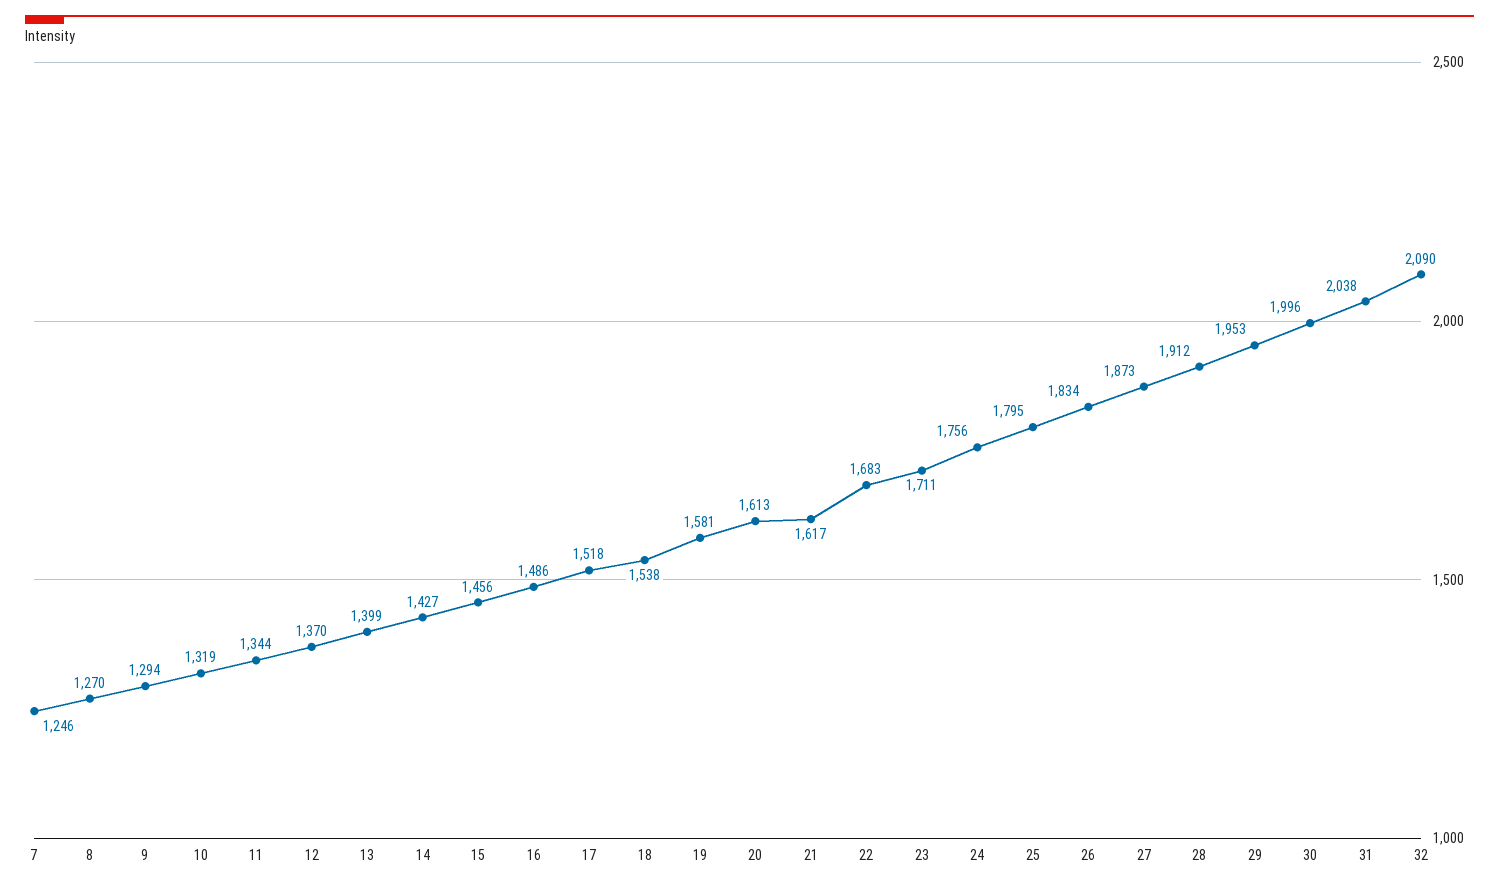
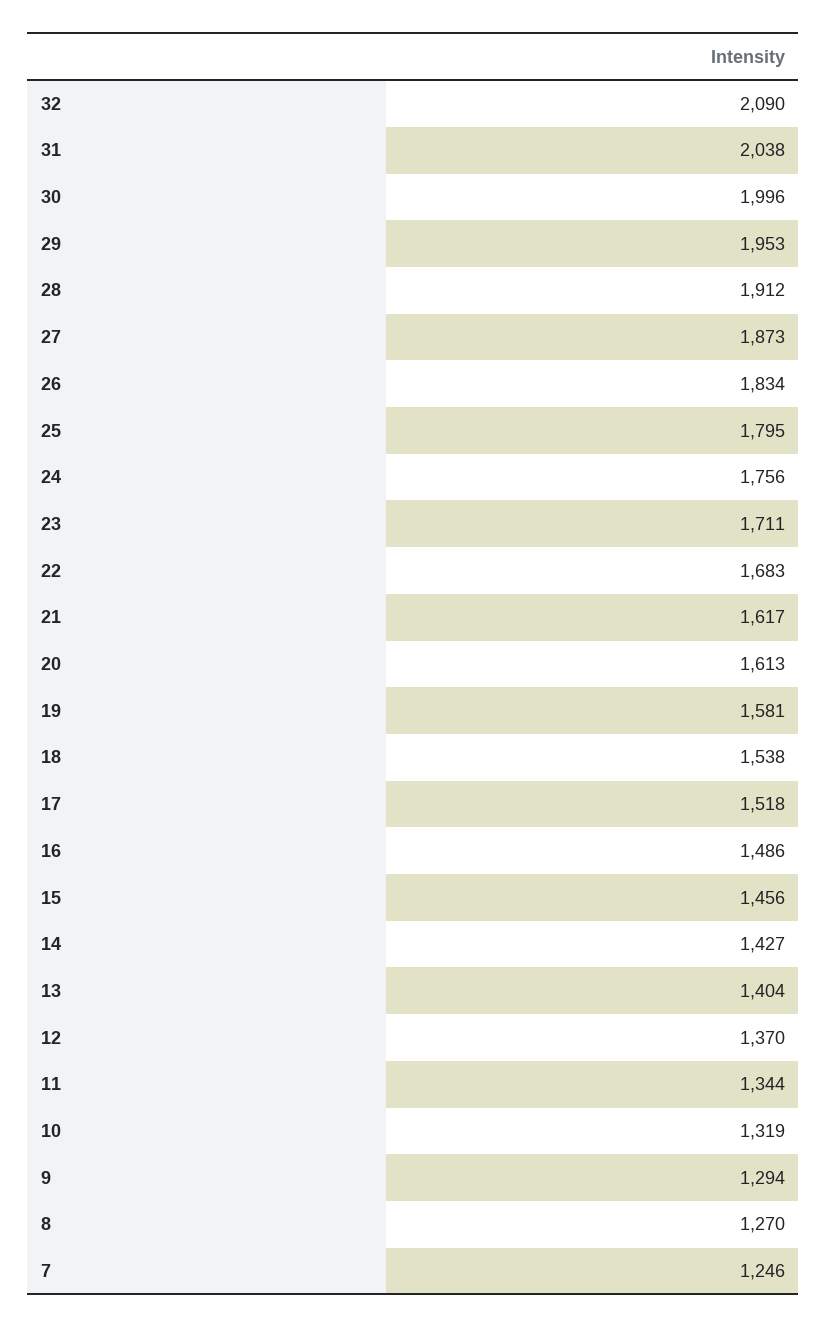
  {
    "7": 1246,
    "8": 1270,
    "9": 1294,
    "10": 1319,
    "11": 1344,
    "12": 1370,
-   "13": 1399,
+   "13": 1404,
    "14": 1427,
    "15": 1456,
    "16": 1486,
    "17": 1518,
    "18": 1538,
    "19": 1581,
    "20": 1613,
    "21": 1617,
    "22": 1683,
    "23": 1711,
    "24": 1756,
    "25": 1795,
    "26": 1834,
    "27": 1873,
    "28": 1912,
    "29": 1953,
    "30": 1996,
    "31": 2038,
    "32": 2090
  }

